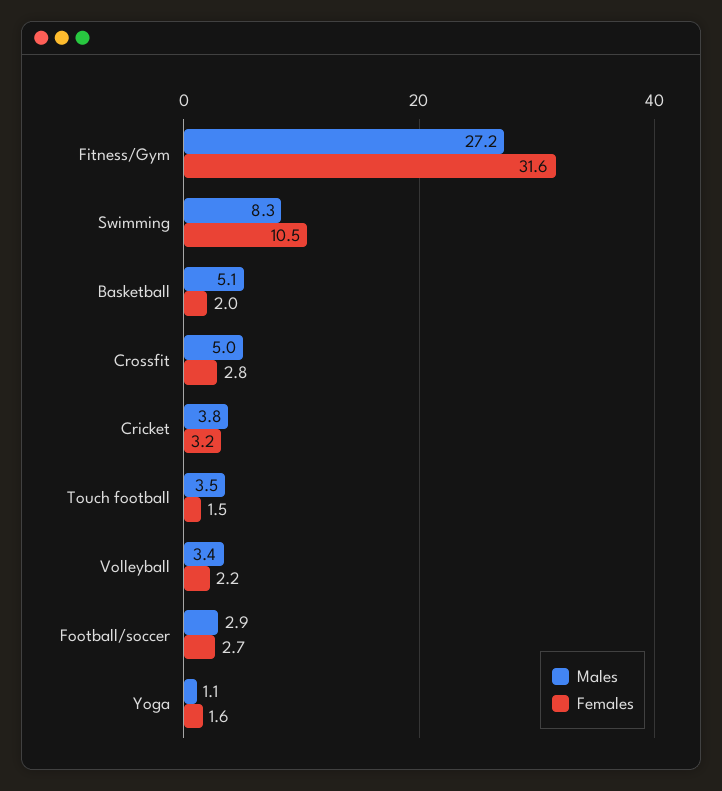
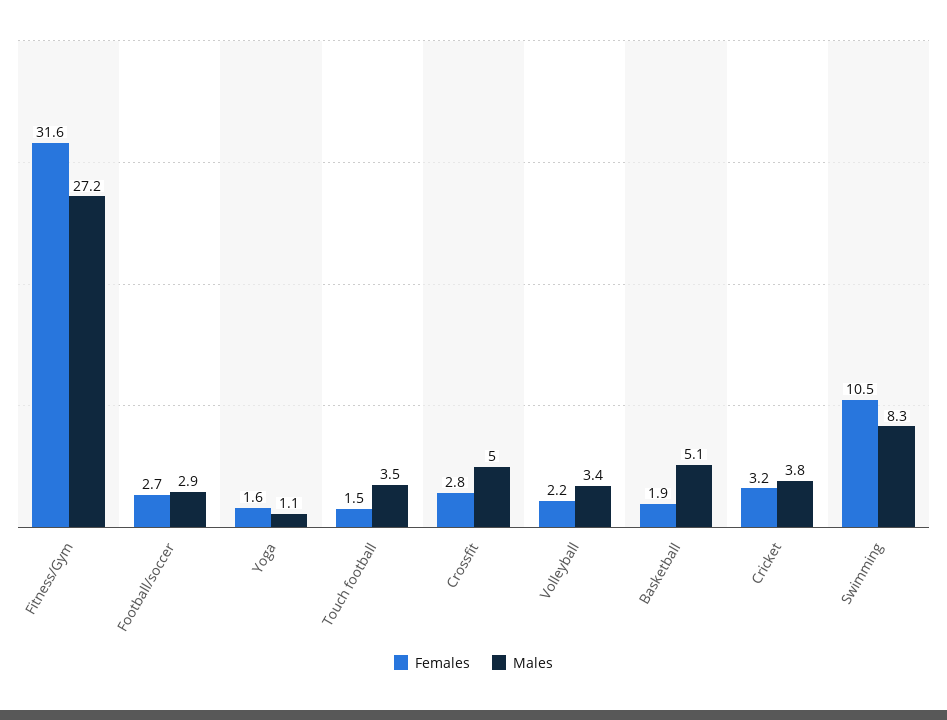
  {
    "Males": {
      "Fitness/Gym": 27.2,
      "Swimming": 8.3,
      "Basketball": 5.1,
      "Crossfit": 5,
      "Cricket": 3.8,
      "Touch football": 3.5,
      "Volleyball": 3.4,
      "Football/soccer": 2.9,
      "Yoga": 1.1
    },
    "Females": {
      "Fitness/Gym": 31.6,
      "Swimming": 10.5,
-     "Basketball": 2,
+     "Basketball": 1.9,
      "Crossfit": 2.8,
      "Cricket": 3.2,
      "Touch football": 1.5,
      "Volleyball": 2.2,
      "Football/soccer": 2.7,
      "Yoga": 1.6
    }
  }

